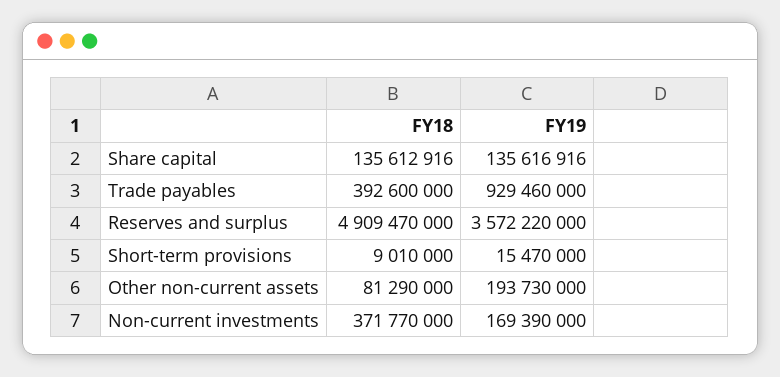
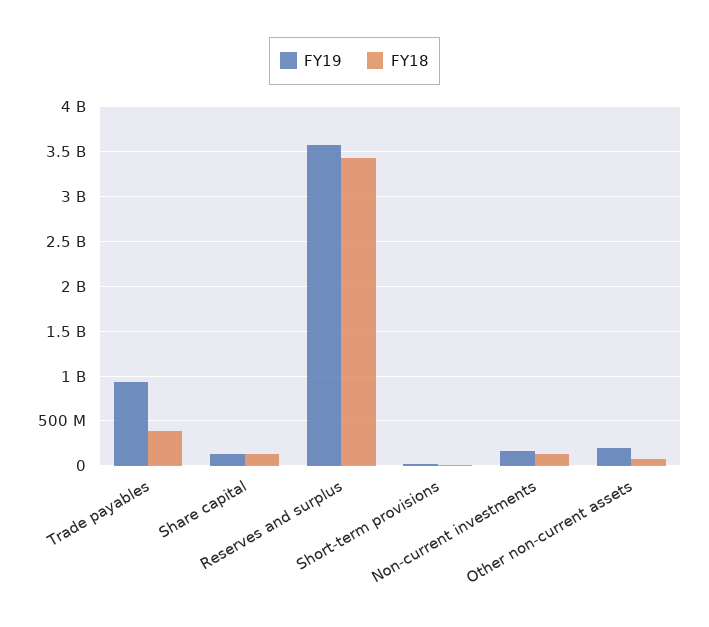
  {
    "FY18": {
      "Share capital": 135612916,
      "Trade payables": 392600000,
-     "Reserves and surplus": 4909470000,
+     "Reserves and surplus": 3400000000,
      "Short-term provisions": 9010000,
      "Other non-current assets": 81290000,
-     "Non-current investments": 371770000
+     "Non-current investments": 100000000
    },
    "FY19": {
      "Share capital": 135616916,
      "Trade payables": 929460000,
      "Reserves and surplus": 3572220000,
      "Short-term provisions": 15470000,
      "Other non-current assets": 193730000,
      "Non-current investments": 169390000
    }
  }

